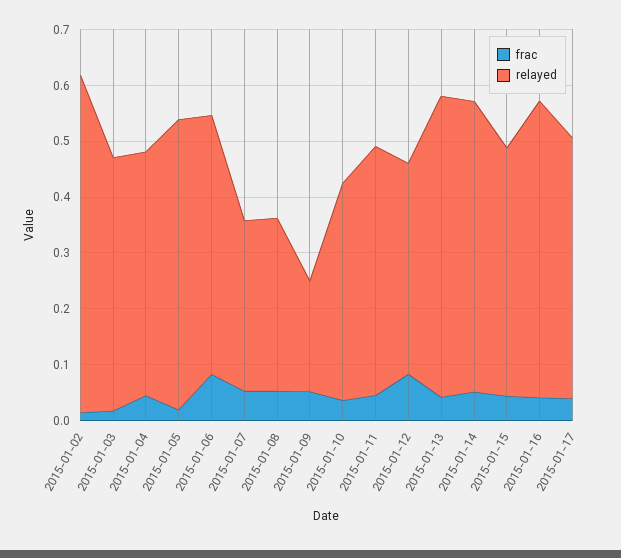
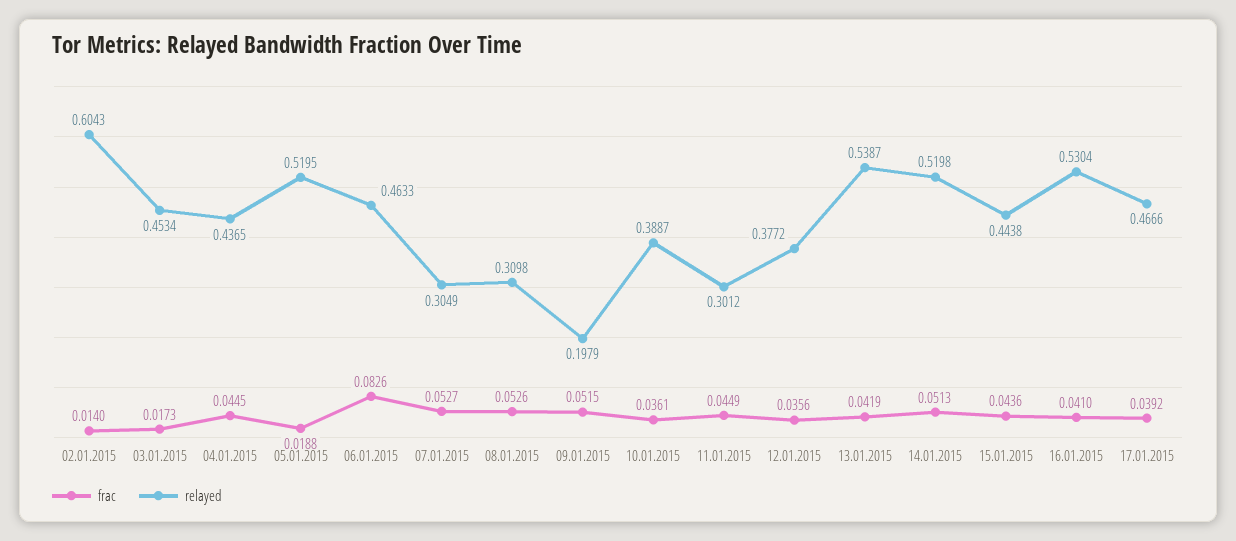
  {
    "frac": {
      "2015-01-02": 0.014,
      "2015-01-03": 0.0173,
      "2015-01-04": 0.0445,
      "2015-01-05": 0.0188,
      "2015-01-06": 0.0826,
      "2015-01-07": 0.0527,
      "2015-01-08": 0.0526,
      "2015-01-09": 0.0515,
      "2015-01-10": 0.0361,
      "2015-01-11": 0.0449,
-     "2015-01-12": 0.08,
+     "2015-01-12": 0.0356,
      "2015-01-13": 0.0419,
      "2015-01-14": 0.0513,
      "2015-01-15": 0.0436,
      "2015-01-16": 0.041,
      "2015-01-17": 0.0392
    },
    "relayed": {
      "2015-01-02": 0.6043,
      "2015-01-03": 0.4534,
      "2015-01-04": 0.4365,
      "2015-01-05": 0.5195,
      "2015-01-06": 0.4633,
      "2015-01-07": 0.3049,
      "2015-01-08": 0.3098,
      "2015-01-09": 0.1979,
      "2015-01-10": 0.3887,
-     "2015-01-11": 0.44,
+     "2015-01-11": 0.3012,
      "2015-01-12": 0.3772,
      "2015-01-13": 0.5387,
      "2015-01-14": 0.5198,
      "2015-01-15": 0.4438,
      "2015-01-16": 0.5304,
      "2015-01-17": 0.4666
    }
  }

